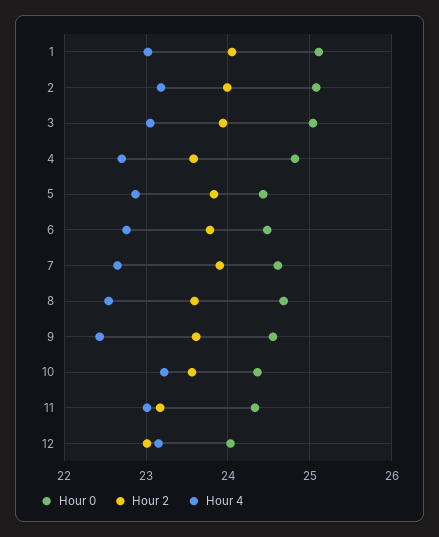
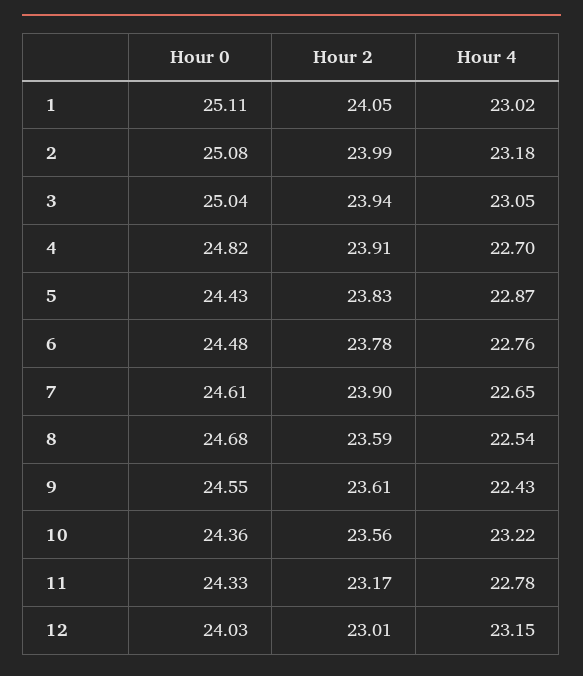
  {
    "Hour 0": {
      "1": 25.11,
      "2": 25.08,
      "3": 25.04,
      "4": 24.82,
      "5": 24.43,
      "6": 24.48,
      "7": 24.61,
      "8": 24.68,
      "9": 24.55,
      "10": 24.36,
      "11": 24.33,
      "12": 24.03
    },
    "Hour 2": {
      "1": 24.05,
      "2": 23.99,
      "3": 23.94,
-     "4": 23.6,
+     "4": 23.91,
      "5": 23.83,
      "6": 23.78,
      "7": 23.9,
      "8": 23.59,
      "9": 23.61,
      "10": 23.56,
      "11": 23.17,
      "12": 23.01
    },
    "Hour 4": {
      "1": 23.02,
      "2": 23.18,
      "3": 23.05,
      "4": 22.7,
      "5": 22.87,
      "6": 22.76,
      "7": 22.65,
      "8": 22.54,
      "9": 22.43,
      "10": 23.22,
-     "11": 23,
+     "11": 22.78,
      "12": 23.15
    }
  }

